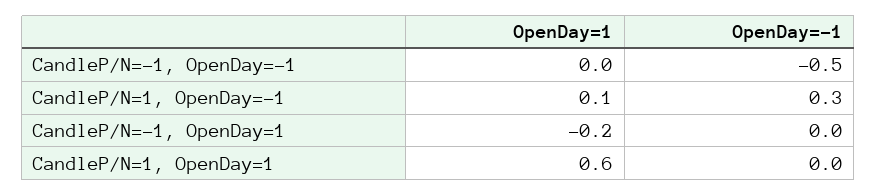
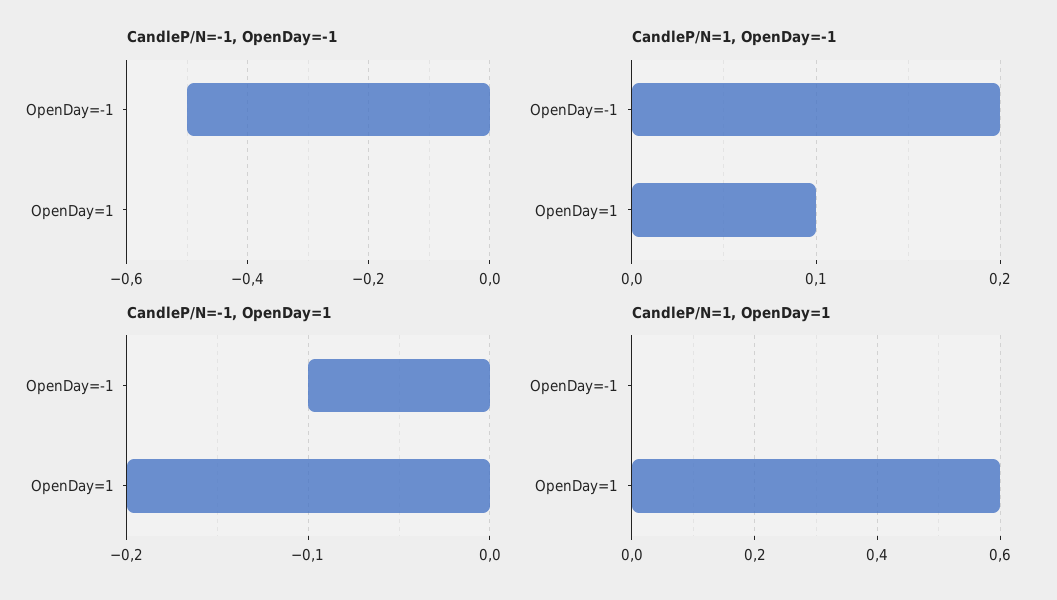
  {
    "CandleP/N=-1, OpenDay=-1": {
      "OpenDay=1": 0,
      "OpenDay=-1": -0.5
    },
    "CandleP/N=1, OpenDay=-1": {
      "OpenDay=1": 0.1,
-     "OpenDay=-1": 0.3
+     "OpenDay=-1": 0.2
    },
    "CandleP/N=-1, OpenDay=1": {
      "OpenDay=1": -0.2,
-     "OpenDay=-1": 0
+     "OpenDay=-1": -0.1
    },
    "CandleP/N=1, OpenDay=1": {
      "OpenDay=1": 0.6,
      "OpenDay=-1": 0
    }
  }

